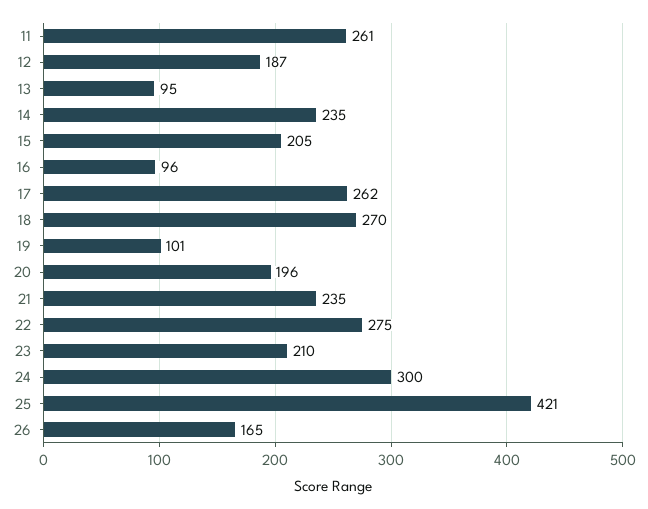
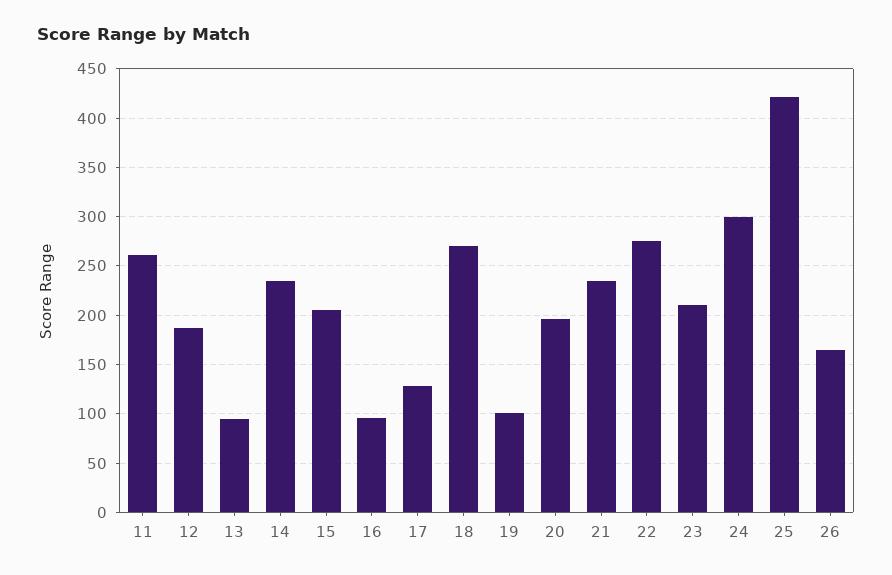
  {
    "11": 261,
    "12": 187,
    "13": 95,
    "14": 235,
    "15": 205,
    "16": 96,
-   "17": 262,
+   "17": 130,
    "18": 270,
    "19": 101,
    "20": 196,
    "21": 235,
    "22": 275,
    "23": 210,
    "24": 300,
    "25": 421,
    "26": 165
  }

